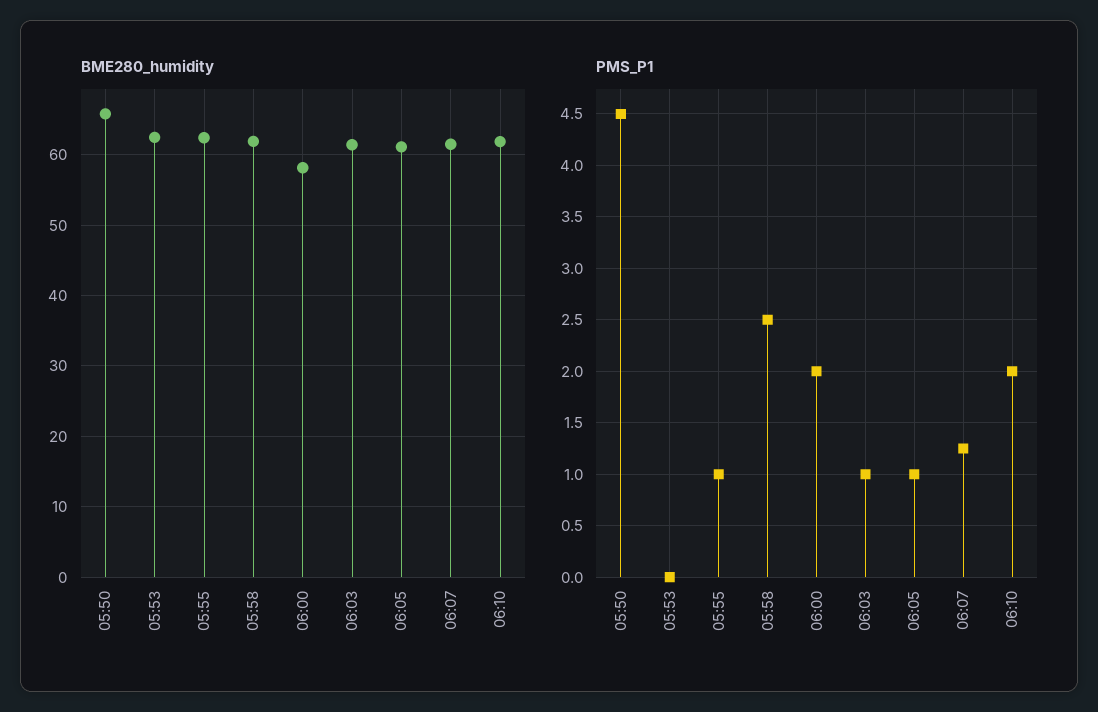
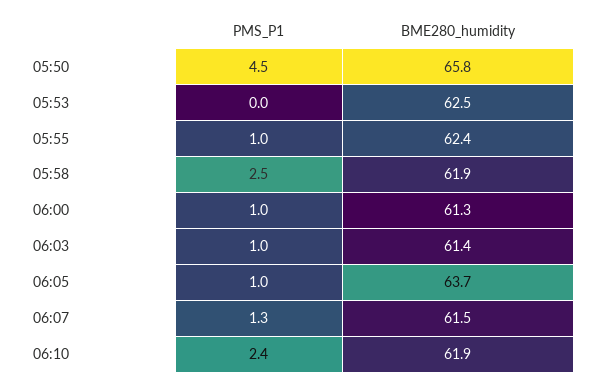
  {
    "BME280_humidity": {
      "05:50": 65.8,
      "05:53": 62.5,
      "05:55": 62.4,
      "05:58": 61.9,
-     "06:00": 58,
+     "06:00": 61.3,
      "06:03": 61.4,
-     "06:05": 61,
+     "06:05": 63.7,
      "06:07": 61.5,
      "06:10": 61.9
    },
    "PMS_P1": {
      "05:50": 4.5,
      "05:53": 0,
      "05:55": 1,
      "05:58": 2.5,
-     "06:00": 2,
+     "06:00": 1,
      "06:03": 1,
      "06:05": 1,
      "06:07": 1.3,
-     "06:10": 2
+     "06:10": 2.4
    }
  }

